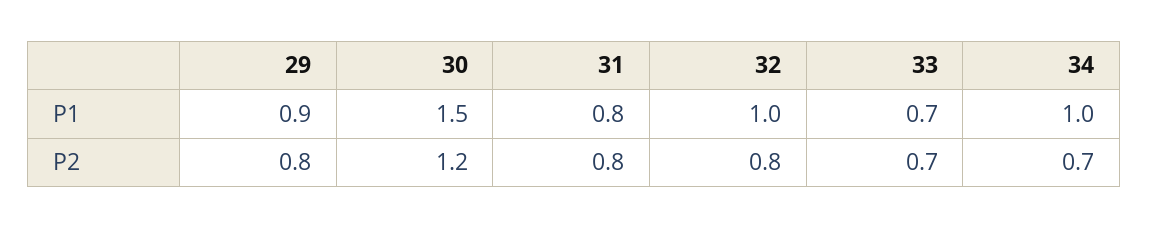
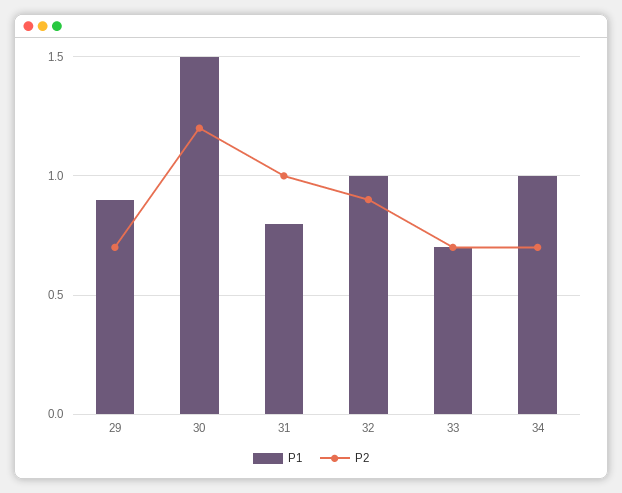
  {
    "P1": {
      "29": 0.9,
      "30": 1.5,
      "31": 0.8,
      "32": 1,
      "33": 0.7,
      "34": 1
    },
    "P2": {
-     "29": 0.8,
+     "29": 0.7,
      "30": 1.2,
-     "31": 0.8,
+     "31": 1,
-     "32": 0.8,
+     "32": 0.9,
      "33": 0.7,
      "34": 0.7
    }
  }

